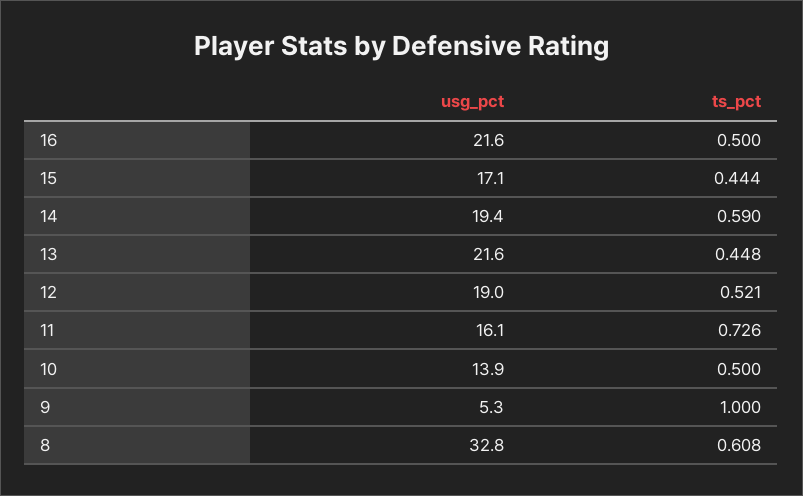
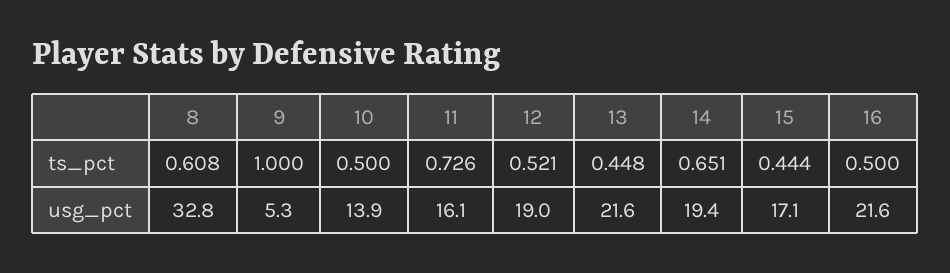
  {
    "usg_pct": {
      "16": 21.6,
      "15": 17.1,
      "14": 19.4,
      "13": 21.6,
      "12": 19,
      "11": 16.1,
      "10": 13.9,
      "9": 5.3,
      "8": 32.8
    },
    "ts_pct": {
      "16": 0.5,
      "15": 0.444,
-     "14": 0.59,
+     "14": 0.651,
      "13": 0.448,
      "12": 0.521,
      "11": 0.726,
      "10": 0.5,
      "9": 1,
      "8": 0.608
    }
  }

